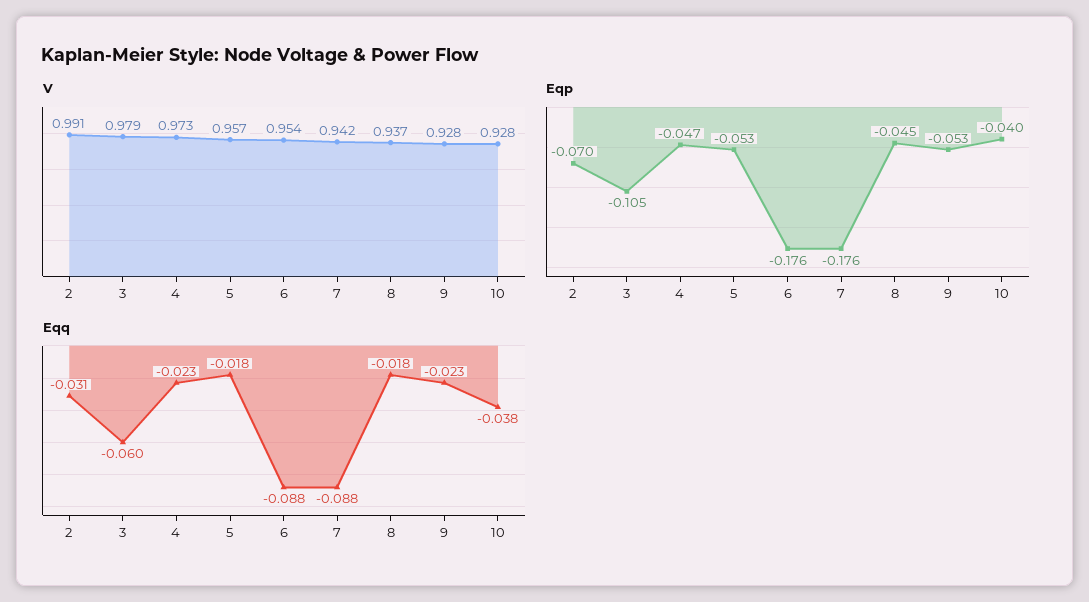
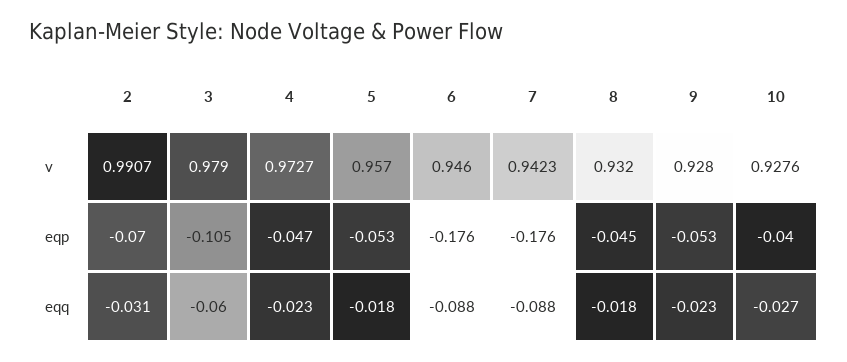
  {
    "V": {
      "2": 0.9907,
      "3": 0.979,
      "4": 0.9727,
      "5": 0.957,
-     "6": 0.954,
+     "6": 0.946,
      "7": 0.9423,
-     "8": 0.937,
+     "8": 0.932,
      "9": 0.928,
      "10": 0.9276
    },
    "Eqp": {
      "2": -0.07,
      "3": -0.105,
      "4": -0.047,
      "5": -0.053,
      "6": -0.176,
      "7": -0.176,
      "8": -0.045,
      "9": -0.053,
      "10": -0.04
    },
    "Eqq": {
      "2": -0.031,
      "3": -0.06,
      "4": -0.023,
      "5": -0.018,
      "6": -0.088,
      "7": -0.088,
      "8": -0.018,
      "9": -0.023,
-     "10": -0.038
+     "10": -0.027
    }
  }

